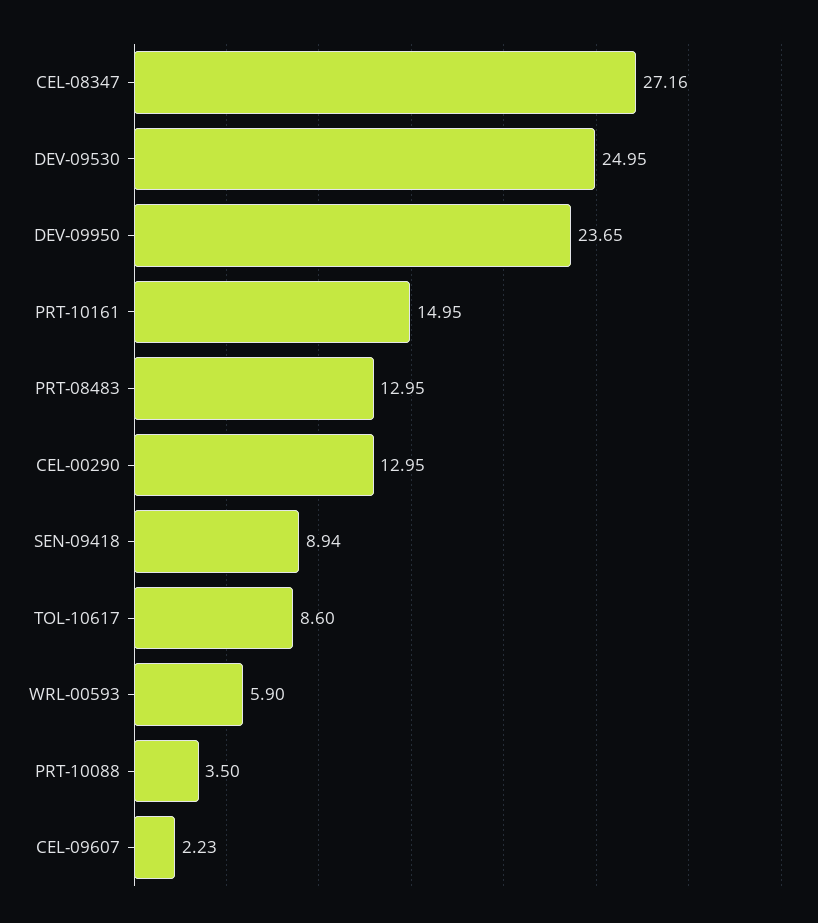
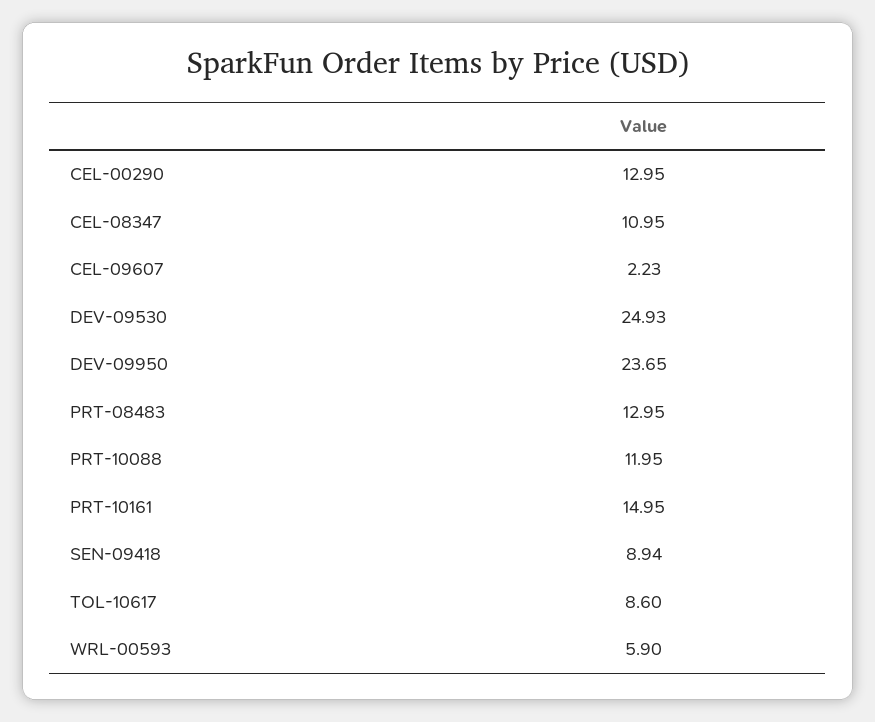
  {
-   "CEL-08347": 27.16,
+   "CEL-08347": 10.95,
-   "DEV-09530": 24.95,
+   "DEV-09530": 24.93,
    "DEV-09950": 23.65,
    "PRT-10161": 14.95,
    "PRT-08483": 12.95,
    "CEL-00290": 12.95,
    "SEN-09418": 8.94,
    "TOL-10617": 8.6,
    "WRL-00593": 5.9,
-   "PRT-10088": 3.5,
+   "PRT-10088": 11.95,
    "CEL-09607": 2.23
  }

